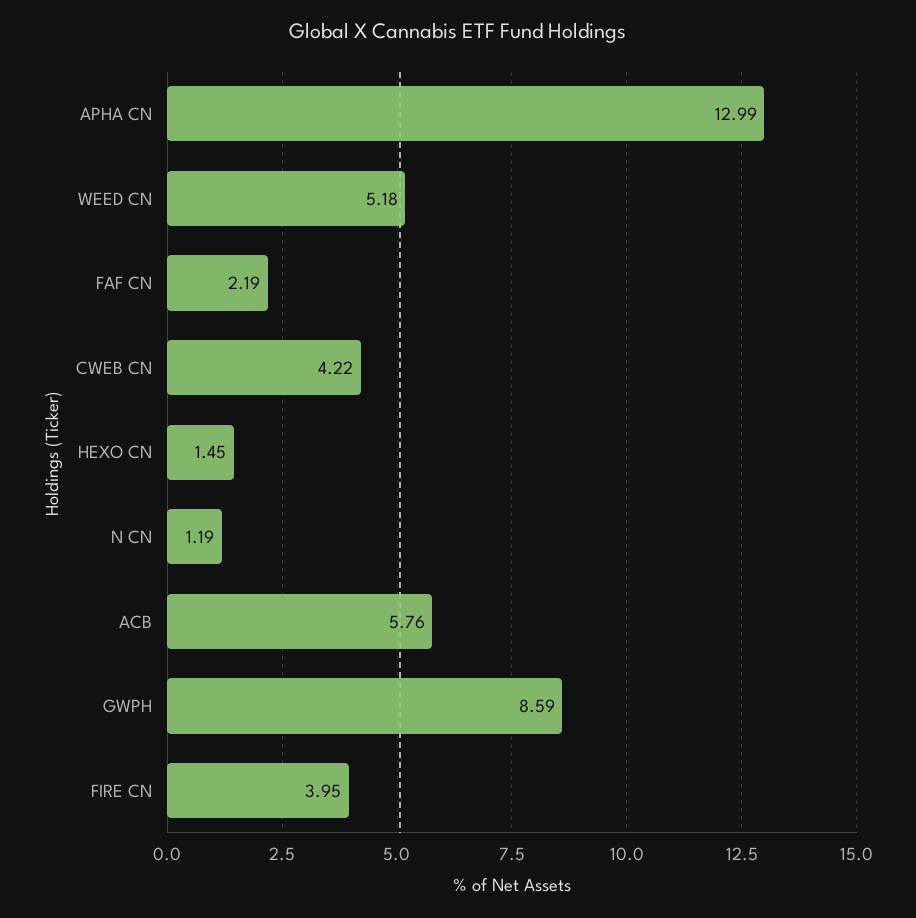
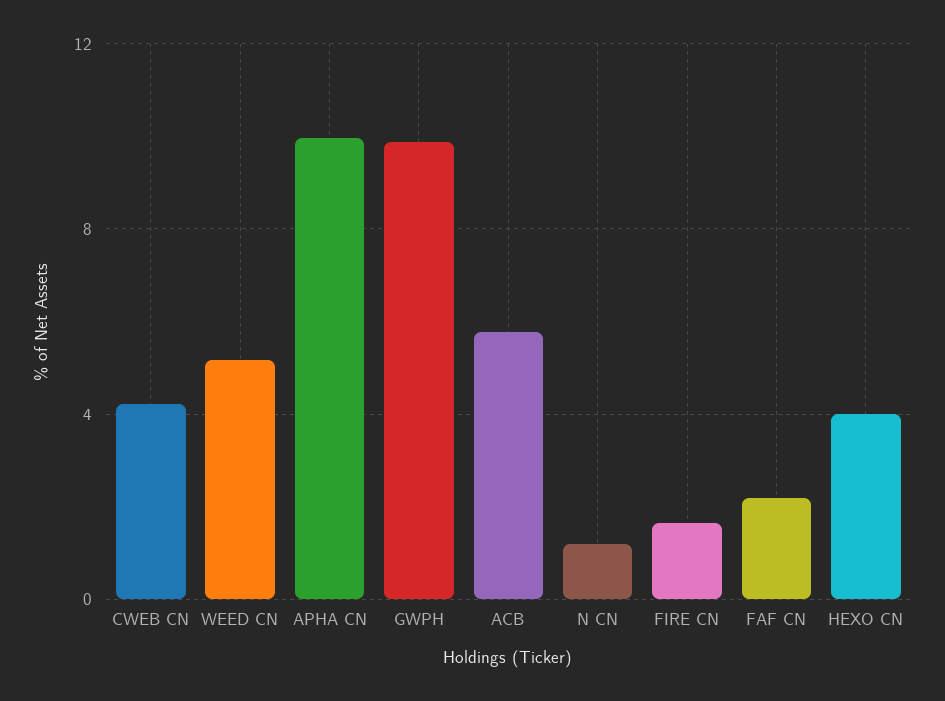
  {
-   "APHA CN": 12.99,
+   "APHA CN": 10,
    "WEED CN": 5.18,
    "FAF CN": 2.19,
    "CWEB CN": 4.22,
-   "HEXO CN": 1.45,
+   "HEXO CN": 4,
    "N CN": 1.19,
    "ACB": 5.76,
-   "GWPH": 8.59,
+   "GWPH": 10,
-   "FIRE CN": 3.95
+   "FIRE CN": 1.5
  }

